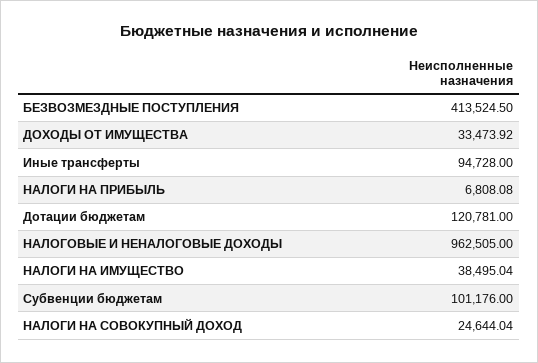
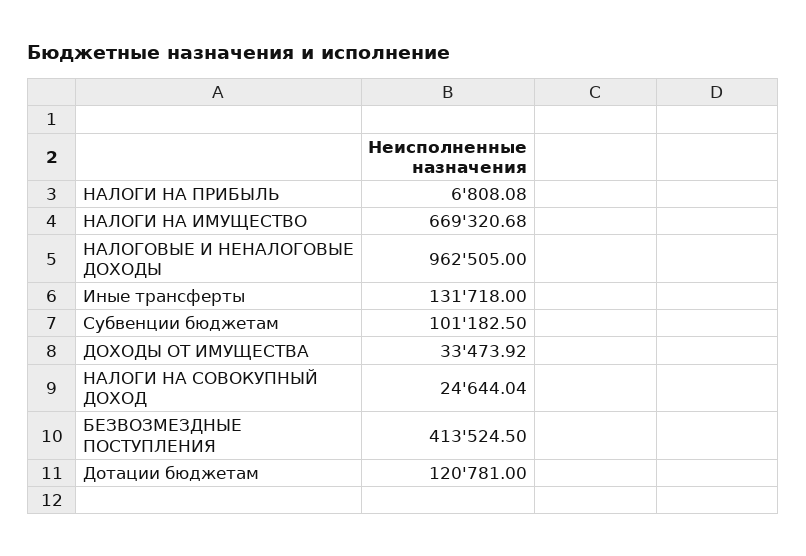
  {
    "БЕЗВОЗМЕЗДНЫЕ ПОСТУПЛЕНИЯ": 413524.5,
    "ДОХОДЫ ОТ ИМУЩЕСТВА": 33473.92,
-   "Иные трансферты": 94728,
+   "Иные трансферты": 131718,
    "НАЛОГИ НА ПРИБЫЛЬ": 6808.08,
    "Дотации бюджетам": 120781,
    "НАЛОГОВЫЕ И НЕНАЛОГОВЫЕ ДОХОДЫ": 962505,
-   "НАЛОГИ НА ИМУЩЕСТВО": 38495.04,
+   "НАЛОГИ НА ИМУЩЕСТВО": 669320.68,
-   "Субвенции бюджетам": 101176,
+   "Субвенции бюджетам": 101182.5,
    "НАЛОГИ НА СОВОКУПНЫЙ ДОХОД": 24644.04
  }

